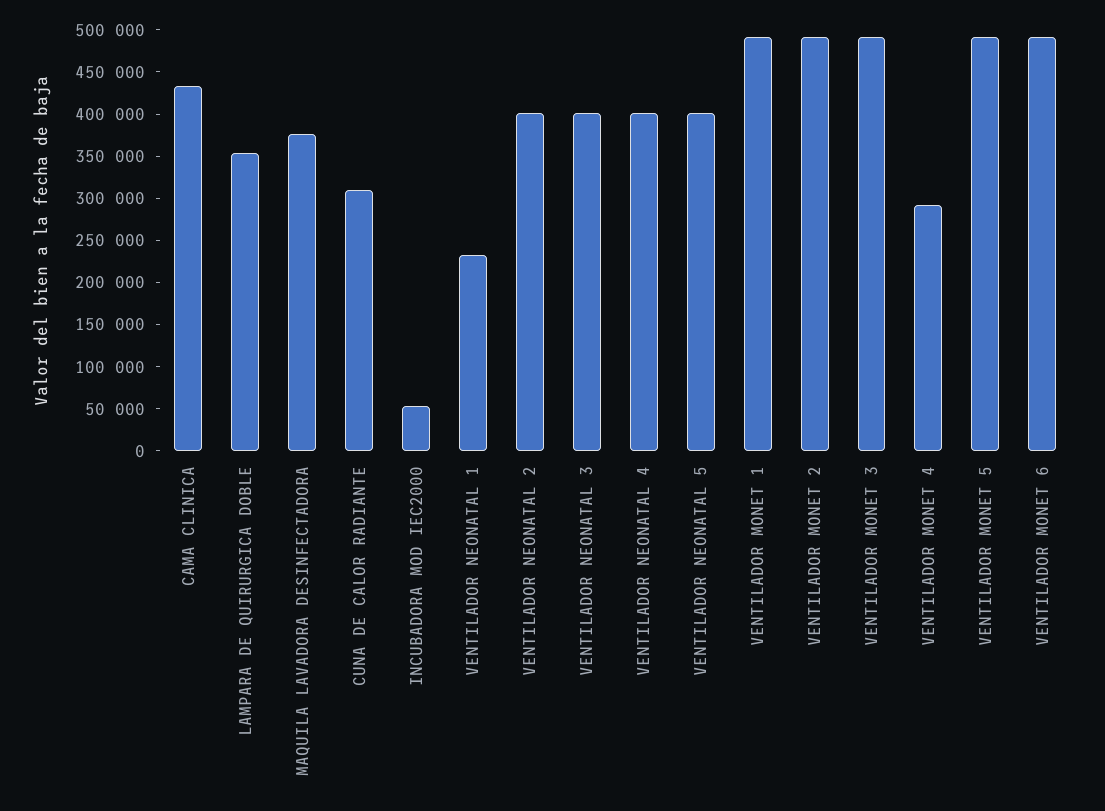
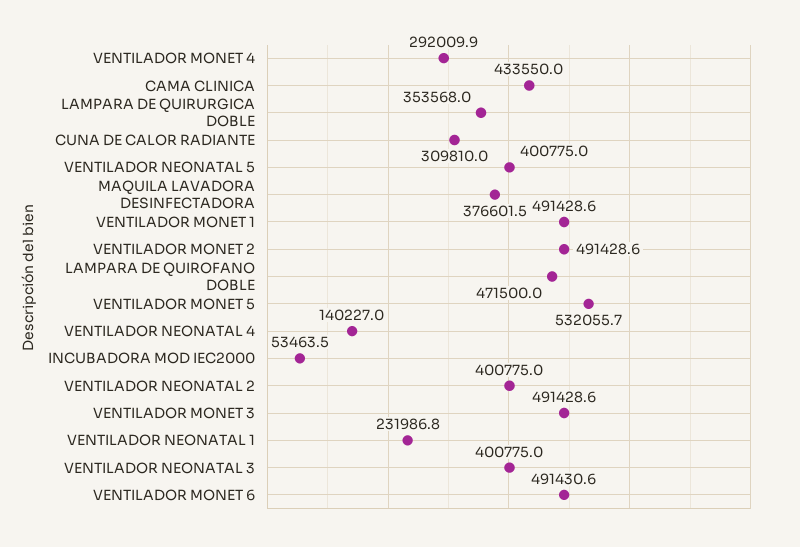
  {
    "CAMA CLINICA": 433550,
    "LAMPARA DE QUIRURGICA DOBLE": 353568,
    "MAQUILA LAVADORA DESINFECTADORA": 376601.5,
    "CUNA DE CALOR RADIANTE": 309810,
    "INCUBADORA MOD IEC2000": 53463.5,
    "VENTILADOR NEONATAL 1": 231986.8,
    "VENTILADOR NEONATAL 2": 400775,
    "VENTILADOR NEONATAL 3": 400775,
-   "VENTILADOR NEONATAL 4": 400000,
+   "VENTILADOR NEONATAL 4": 140227,
    "VENTILADOR NEONATAL 5": 400775,
    "VENTILADOR MONET 1": 491428.6,
    "VENTILADOR MONET 2": 491428.6,
    "VENTILADOR MONET 3": 491428.6,
    "VENTILADOR MONET 4": 292009.9,
-   "VENTILADOR MONET 5": 490000,
+   "VENTILADOR MONET 5": 532055.7,
-   "VENTILADOR MONET 6": 491430.6
+   "VENTILADOR MONET 6": 491430.6,
+   "LAMPARA DE QUIROFANO DOBLE": 471500
  }

